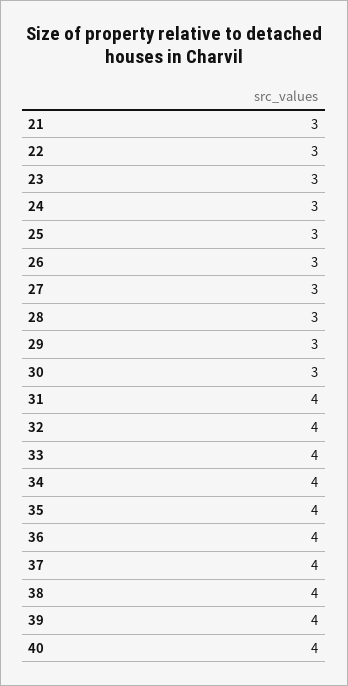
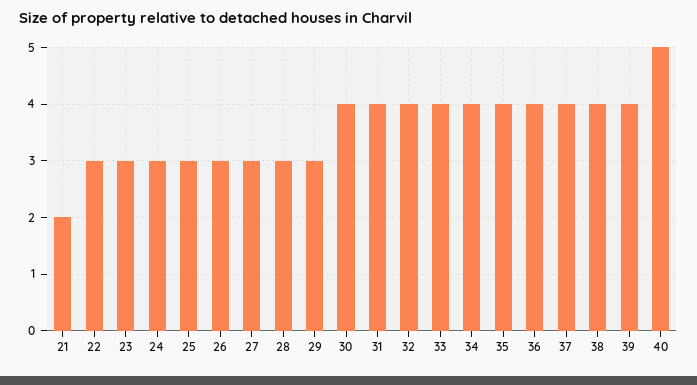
  {
-   "21": 3,
+   "21": 2,
    "22": 3,
    "23": 3,
    "24": 3,
    "25": 3,
    "26": 3,
    "27": 3,
    "28": 3,
    "29": 3,
-   "30": 3,
+   "30": 4,
    "31": 4,
    "32": 4,
    "33": 4,
    "34": 4,
    "35": 4,
    "36": 4,
    "37": 4,
    "38": 4,
    "39": 4,
-   "40": 4
+   "40": 5
  }

